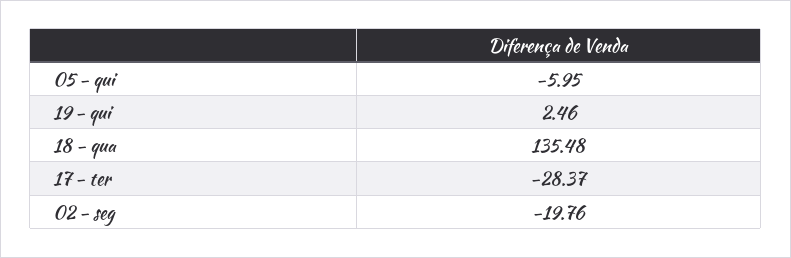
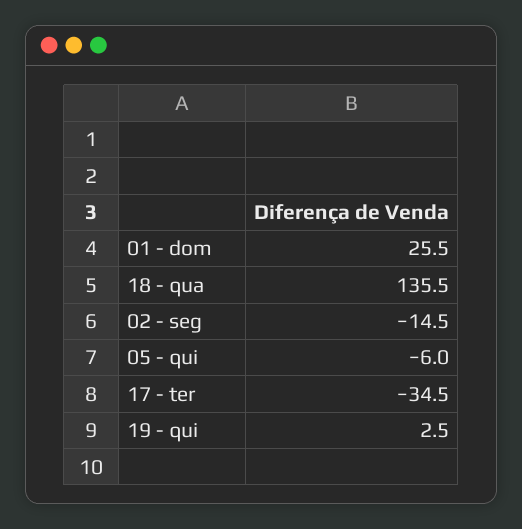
  {
    "05 - qui": -5.95,
    "19 - qui": 2.46,
    "18 - qua": 135.48,
-   "17 - ter": -28.37,
+   "17 - ter": -34.5,
-   "02 - seg": -19.76
+   "02 - seg": -14.5,
+   "01 - dom": 25.5
  }

